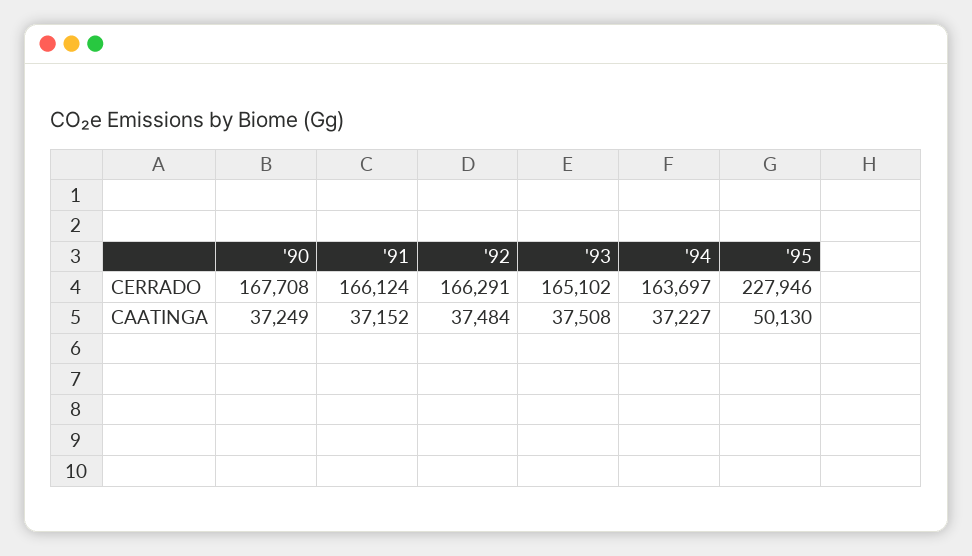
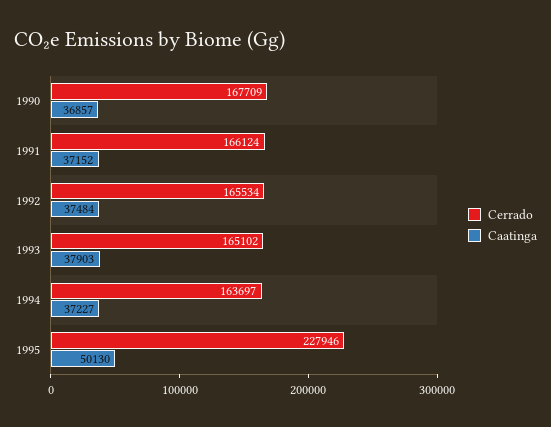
  {
    "CERRADO": {
-     "'90": 167708,
+     "'90": 167709,
      "'91": 166124,
-     "'92": 166291,
+     "'92": 165534,
      "'93": 165102,
      "'94": 163697,
      "'95": 227946
    },
    "CAATINGA": {
-     "'90": 37249,
+     "'90": 36857,
      "'91": 37152,
      "'92": 37484,
-     "'93": 37508,
+     "'93": 37903,
      "'94": 37227,
      "'95": 50130
    }
  }

